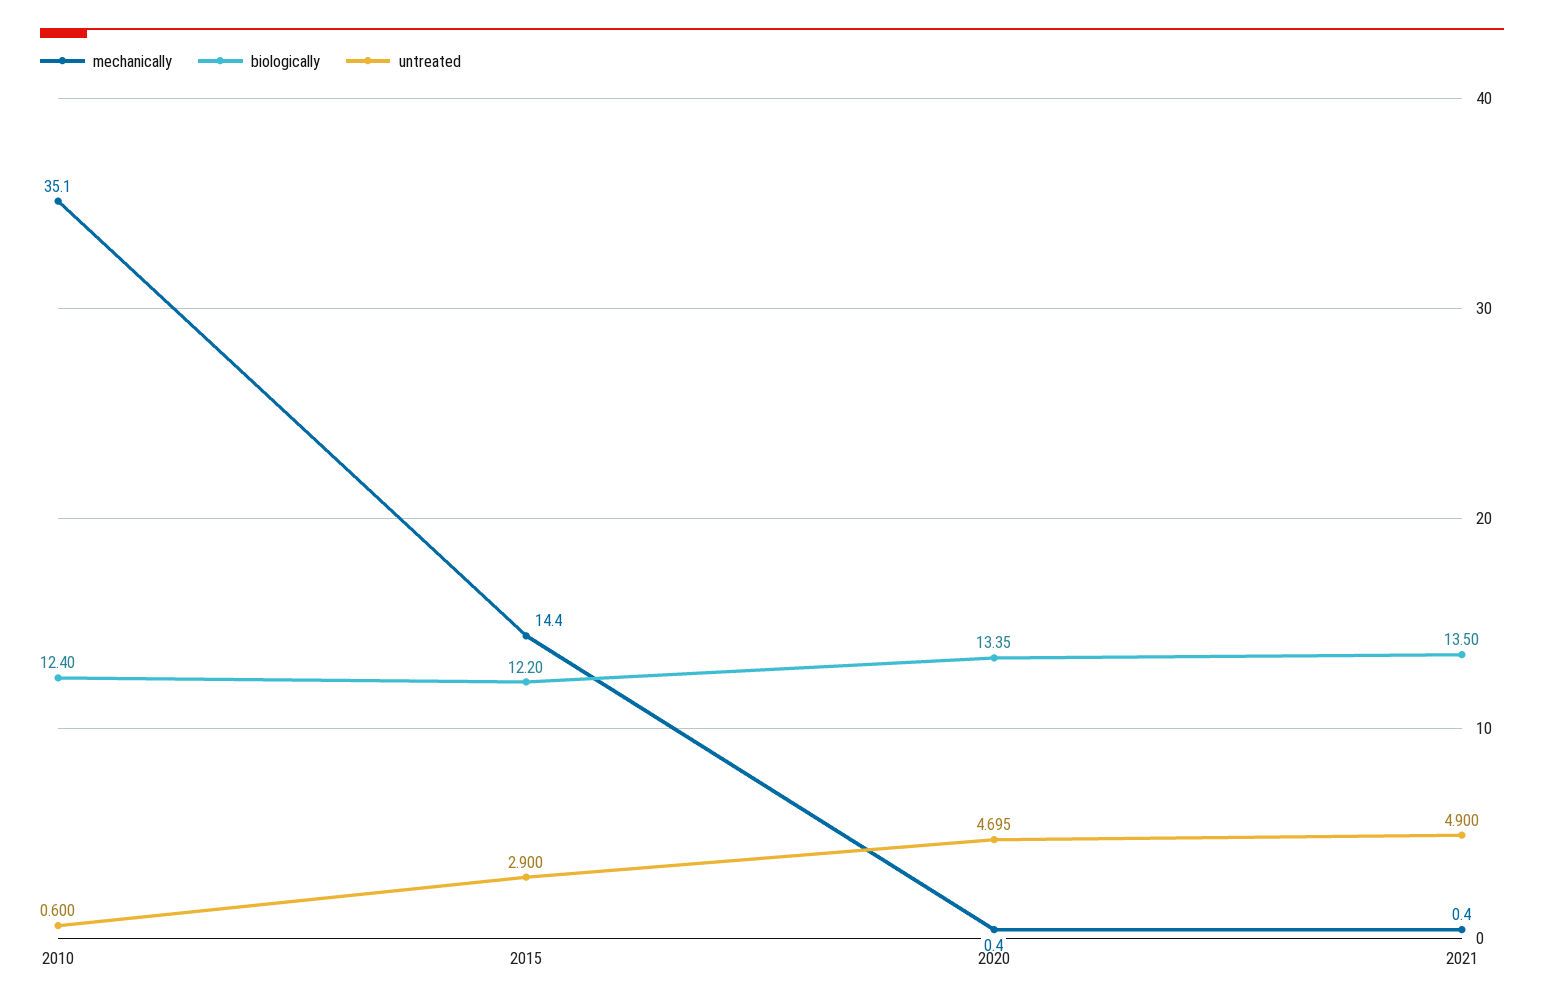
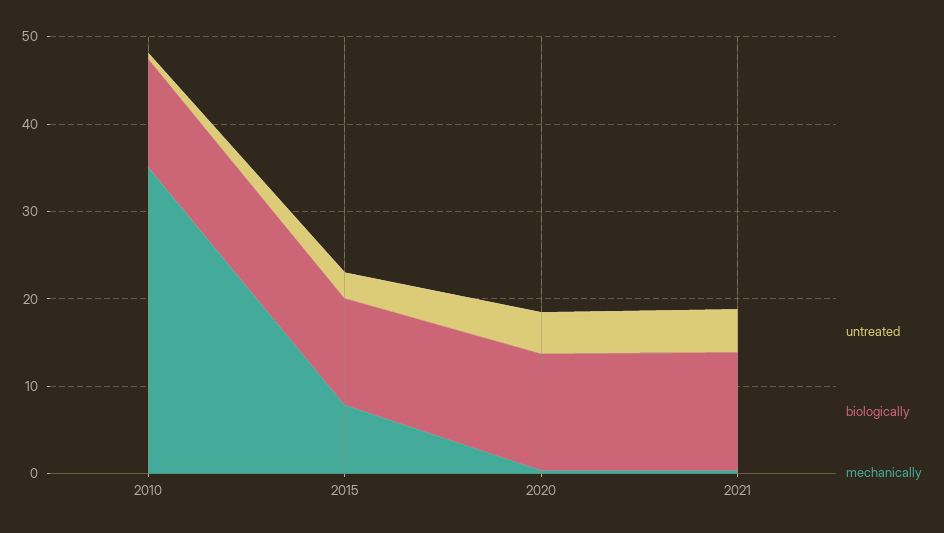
  {
    "mechanically": {
      "2010": 35.1,
-     "2015": 14.4,
+     "2015": 8,
      "2020": 0.4,
      "2021": 0.4
    },
    "biologically": {
      "2010": 12.4,
      "2015": 12.2,
      "2020": 13.35,
      "2021": 13.5
    },
    "untreated": {
      "2010": 0.6,
      "2015": 2.9,
      "2020": 4.695,
      "2021": 4.9
    }
  }

